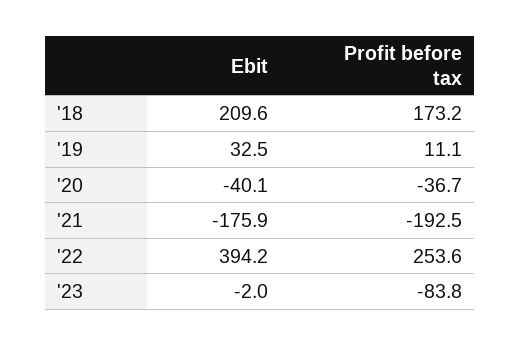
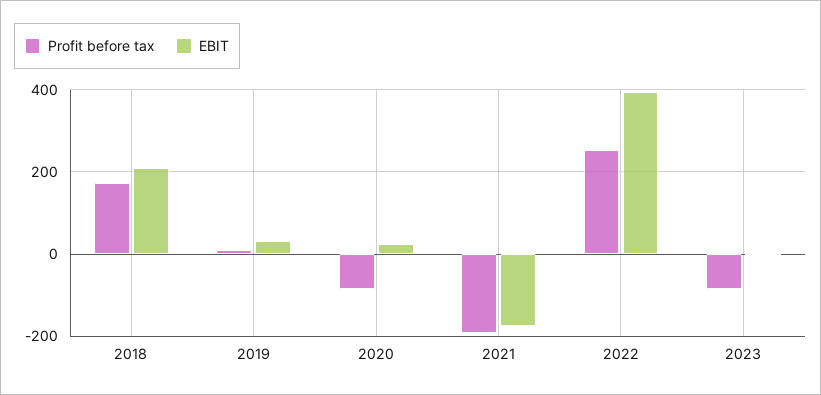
  {
    "Ebit": {
      "'18": 209.6,
      "'19": 32.5,
-     "'20": -40.1,
+     "'20": 20,
      "'21": -175.9,
      "'22": 394.2,
      "'23": -2
    },
    "Profit before tax": {
      "'18": 173.2,
      "'19": 11.1,
-     "'20": -36.7,
+     "'20": -80,
      "'21": -192.5,
      "'22": 253.6,
      "'23": -83.8
    }
  }

